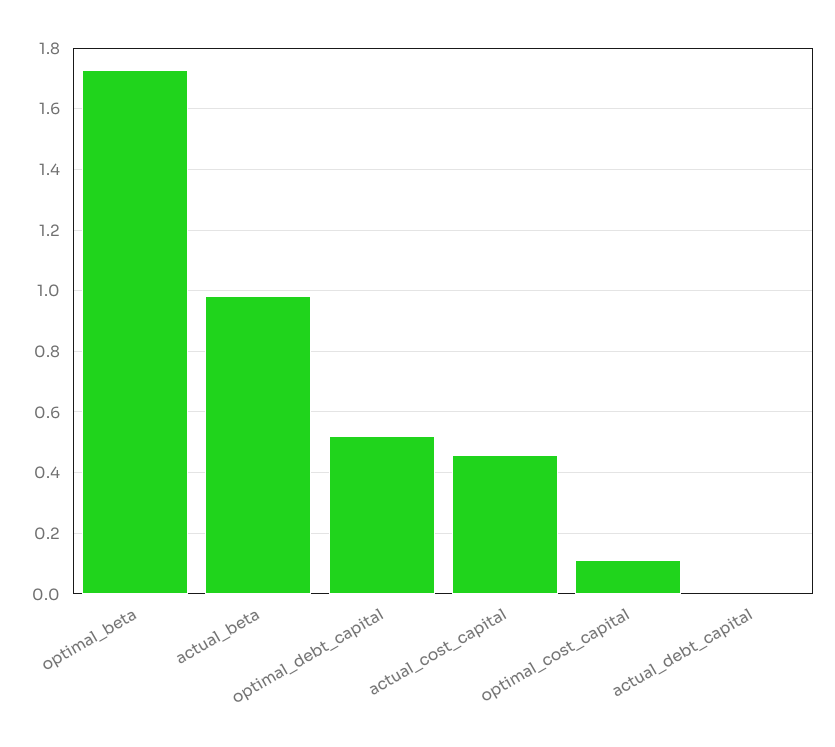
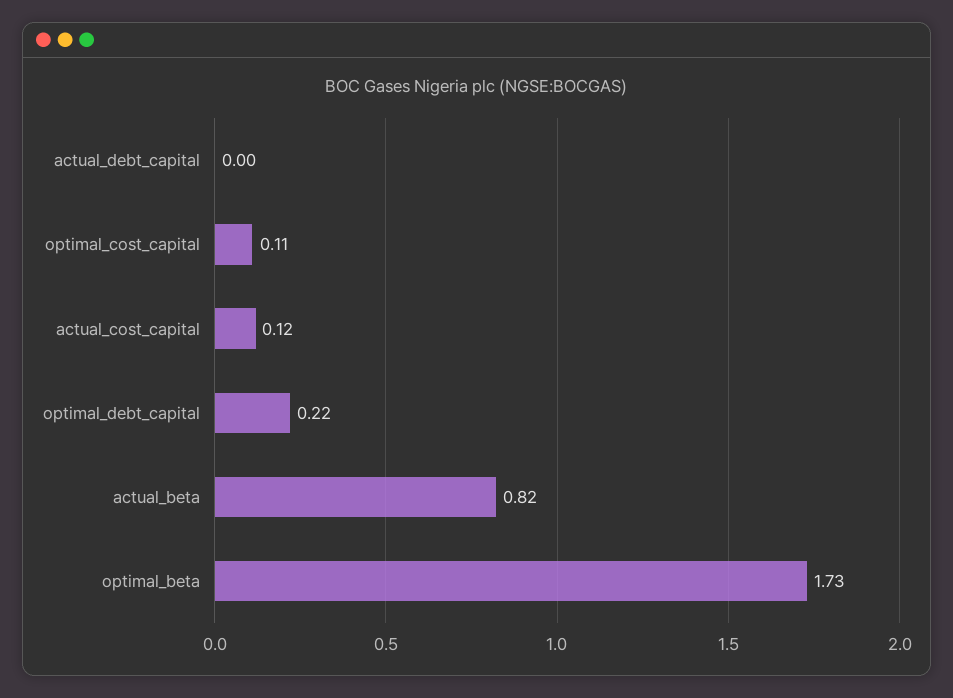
  {
    "optimal_beta": 1.73,
-   "actual_beta": 0.98,
+   "actual_beta": 0.82,
-   "optimal_debt_capital": 0.52,
+   "optimal_debt_capital": 0.22,
-   "actual_cost_capital": 0.46,
+   "actual_cost_capital": 0.12,
    "optimal_cost_capital": 0.11,
    "actual_debt_capital": 0
  }

